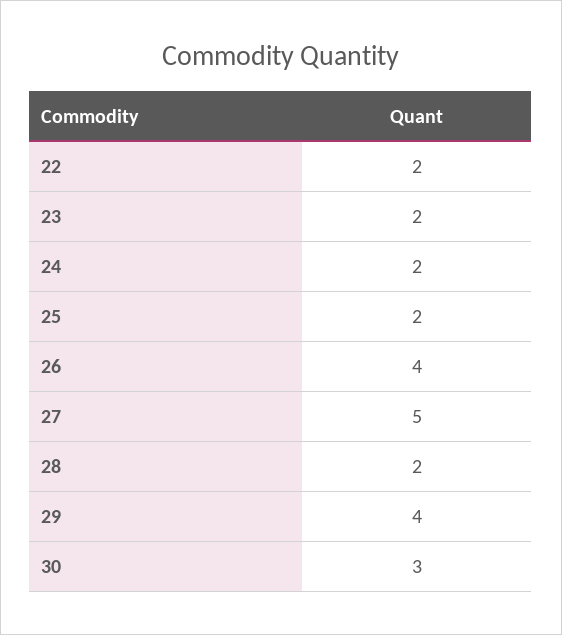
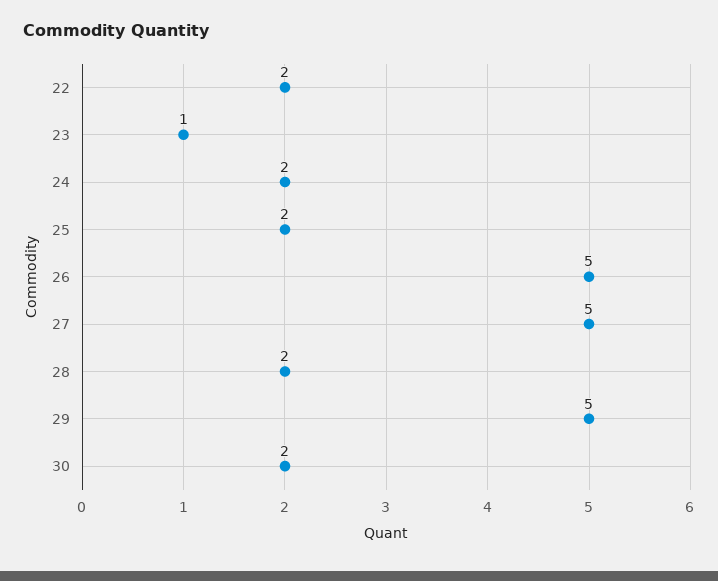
  {
    "22": 2,
-   "23": 2,
+   "23": 1,
    "24": 2,
    "25": 2,
-   "26": 4,
+   "26": 5,
    "27": 5,
    "28": 2,
-   "29": 4,
+   "29": 5,
-   "30": 3
+   "30": 2
  }

